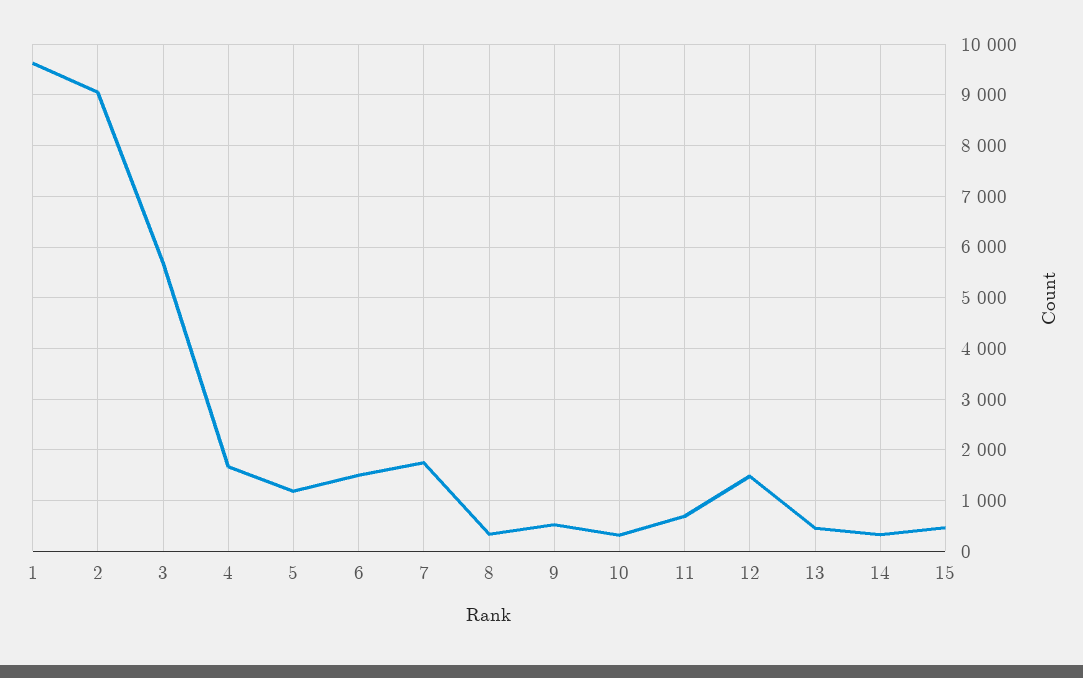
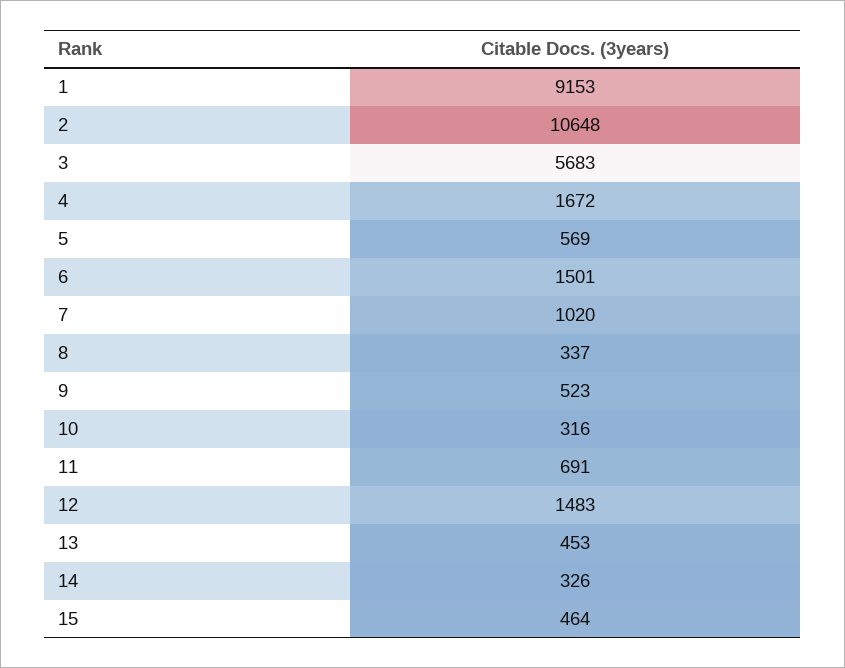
  {
-   "1": 9600,
+   "1": 9153,
-   "2": 9000,
+   "2": 10648,
    "3": 5683,
    "4": 1672,
-   "5": 1200,
+   "5": 569,
    "6": 1501,
-   "7": 1800,
+   "7": 1020,
    "8": 337,
    "9": 523,
    "10": 316,
    "11": 691,
    "12": 1483,
    "13": 453,
    "14": 326,
    "15": 464
  }

